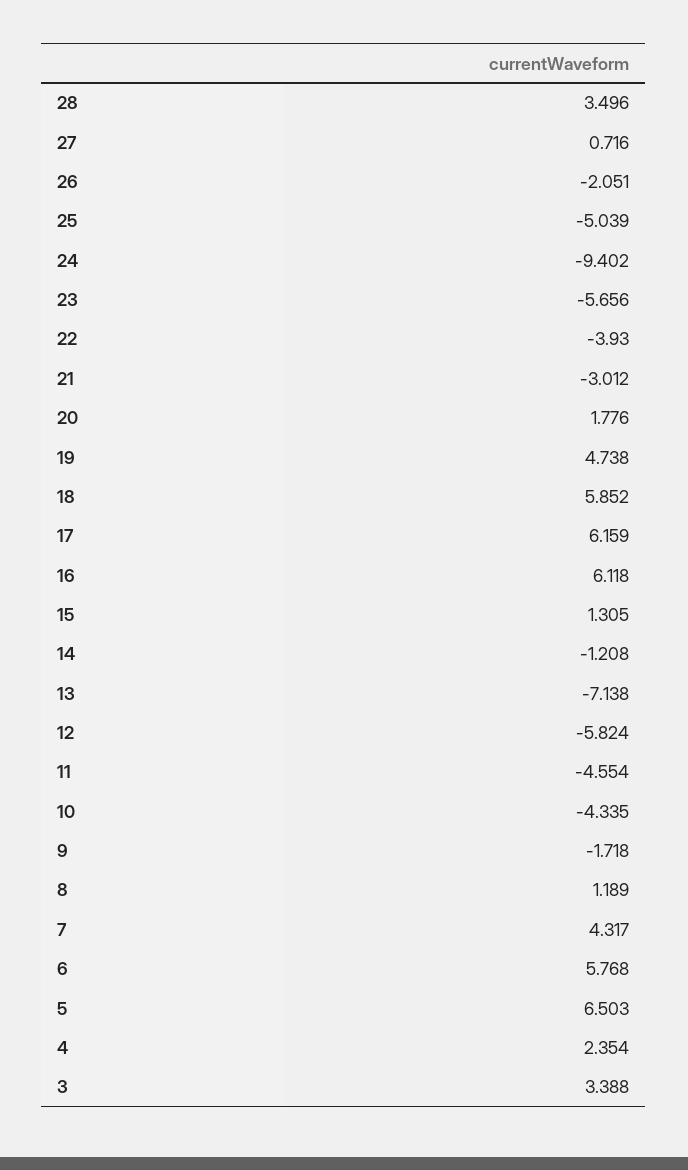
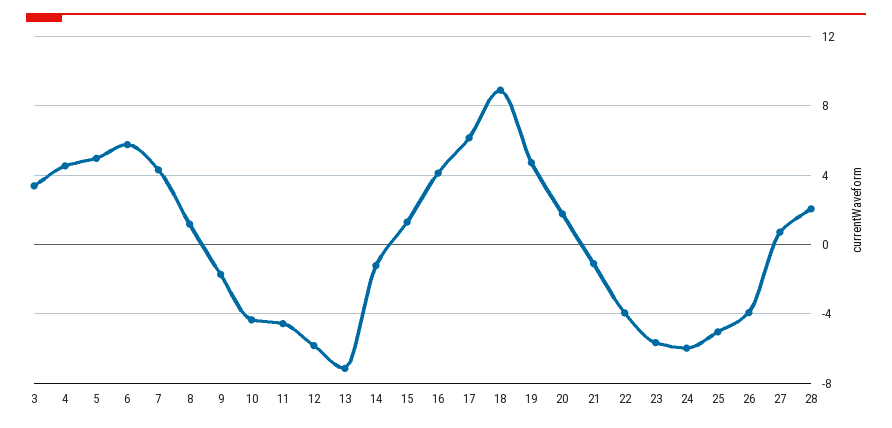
  {
-   "28": 3.496,
+   "28": 2,
    "27": 0.716,
-   "26": -2.051,
+   "26": -4,
    "25": -5.039,
-   "24": -9.402,
+   "24": -6,
    "23": -5.656,
    "22": -3.93,
-   "21": -3.012,
+   "21": -1,
    "20": 1.776,
    "19": 4.738,
-   "18": 5.852,
+   "18": 9,
    "17": 6.159,
-   "16": 6.118,
+   "16": 4,
    "15": 1.305,
    "14": -1.208,
    "13": -7.138,
    "12": -5.824,
    "11": -4.554,
    "10": -4.335,
    "9": -1.718,
    "8": 1.189,
    "7": 4.317,
    "6": 5.768,
-   "5": 6.503,
+   "5": 5,
-   "4": 2.354,
+   "4": 4.5,
    "3": 3.388
  }

